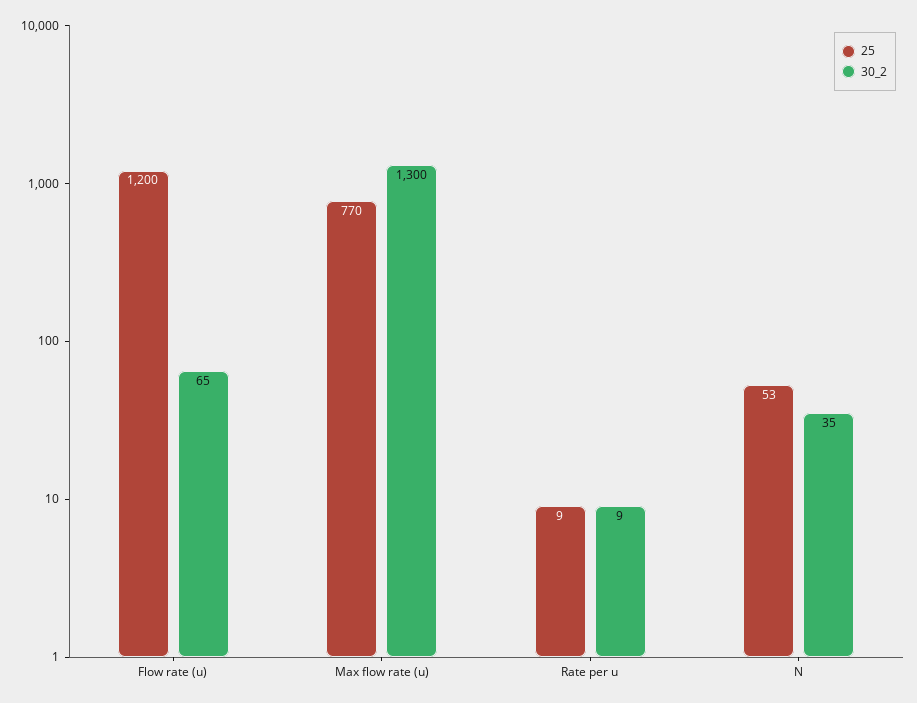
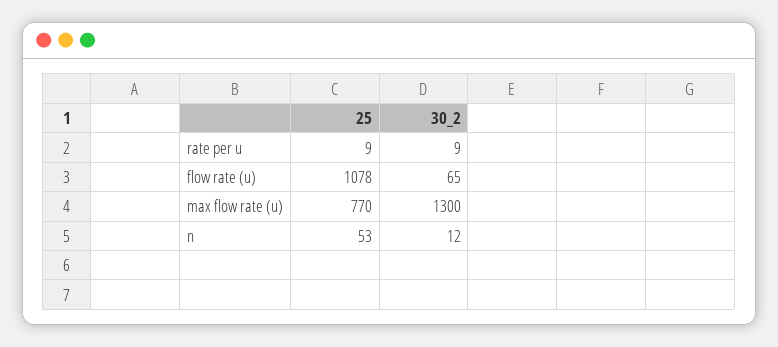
  {
    "25": {
-     "Flow rate (u)": 1200,
+     "Flow rate (u)": 1078,
      "Max flow rate (u)": 770,
      "Rate per u": 9,
      "N": 53
    },
    "30_2": {
      "Flow rate (u)": 65,
      "Max flow rate (u)": 1300,
      "Rate per u": 9,
-     "N": 35
+     "N": 12
    }
  }

